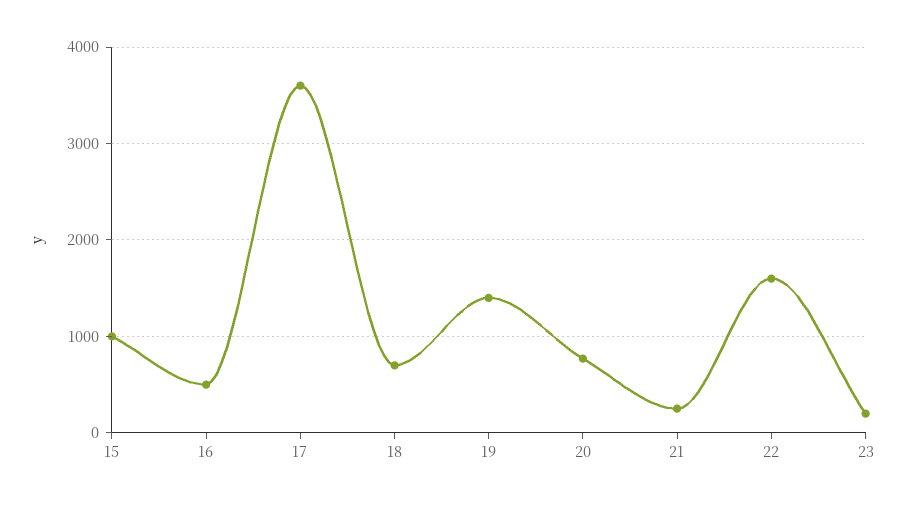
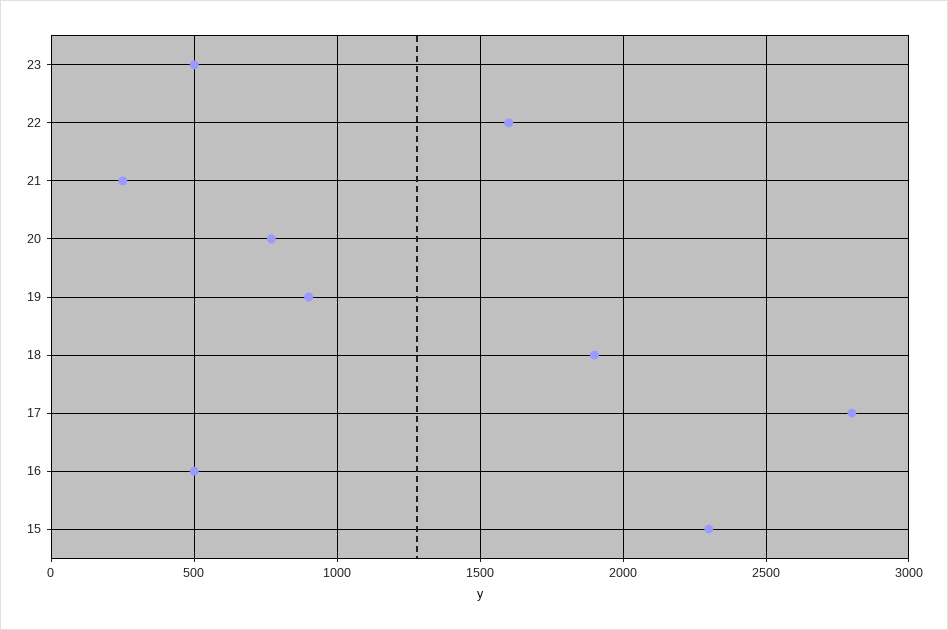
  {
-   "15": 1000,
+   "15": 2300,
    "16": 500,
-   "17": 3600,
+   "17": 2800,
-   "18": 700,
+   "18": 1900,
-   "19": 1400,
+   "19": 900,
    "20": 750,
    "21": 250,
    "22": 1600,
-   "23": 200
+   "23": 500
  }

